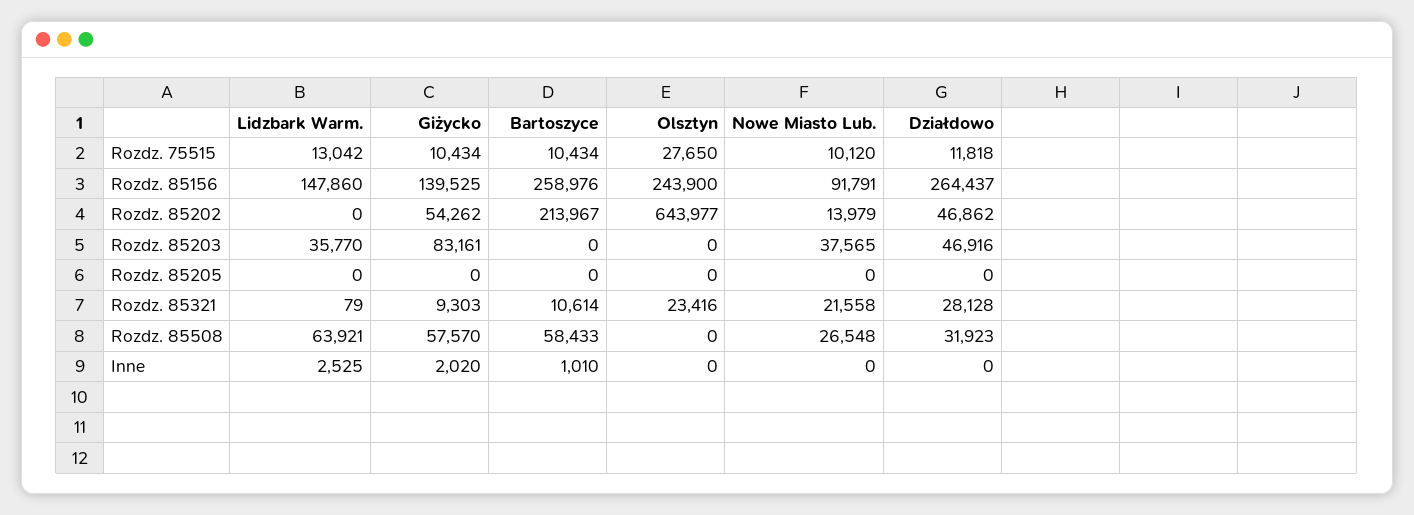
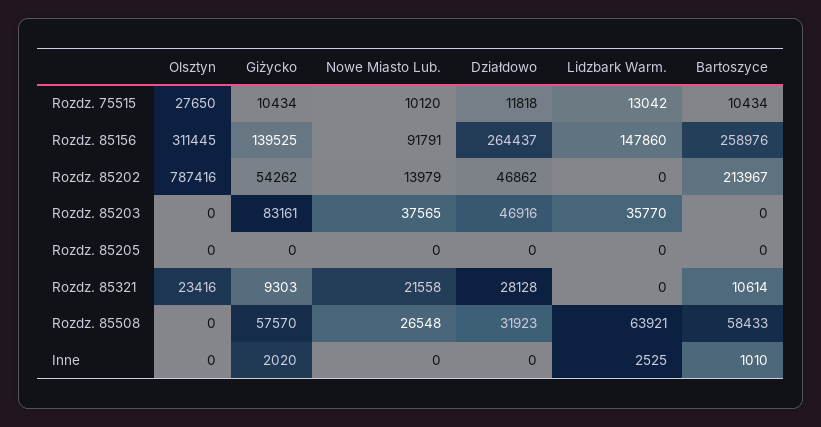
  {
    "Lidzbark Warm.": {
      "Rozdz. 75515": 13042,
      "Rozdz. 85156": 147860,
      "Rozdz. 85202": 0,
      "Rozdz. 85203": 35770,
      "Rozdz. 85205": 0,
-     "Rozdz. 85321": 79,
+     "Rozdz. 85321": 0,
      "Rozdz. 85508": 63921,
      "Inne": 2525
    },
    "Giżycko": {
      "Rozdz. 75515": 10434,
      "Rozdz. 85156": 139525,
      "Rozdz. 85202": 54262,
      "Rozdz. 85203": 83161,
      "Rozdz. 85205": 0,
      "Rozdz. 85321": 9303,
      "Rozdz. 85508": 57570,
      "Inne": 2020
    },
    "Bartoszyce": {
      "Rozdz. 75515": 10434,
      "Rozdz. 85156": 258976,
      "Rozdz. 85202": 213967,
      "Rozdz. 85203": 0,
      "Rozdz. 85205": 0,
      "Rozdz. 85321": 10614,
      "Rozdz. 85508": 58433,
      "Inne": 1010
    },
    "Olsztyn": {
      "Rozdz. 75515": 27650,
-     "Rozdz. 85156": 243900,
+     "Rozdz. 85156": 311445,
-     "Rozdz. 85202": 643977,
+     "Rozdz. 85202": 787416,
      "Rozdz. 85203": 0,
      "Rozdz. 85205": 0,
      "Rozdz. 85321": 23416,
      "Rozdz. 85508": 0,
      "Inne": 0
    },
    "Nowe Miasto Lub.": {
      "Rozdz. 75515": 10120,
      "Rozdz. 85156": 91791,
      "Rozdz. 85202": 13979,
      "Rozdz. 85203": 37565,
      "Rozdz. 85205": 0,
      "Rozdz. 85321": 21558,
      "Rozdz. 85508": 26548,
      "Inne": 0
    },
    "Działdowo": {
      "Rozdz. 75515": 11818,
      "Rozdz. 85156": 264437,
      "Rozdz. 85202": 46862,
      "Rozdz. 85203": 46916,
      "Rozdz. 85205": 0,
      "Rozdz. 85321": 28128,
      "Rozdz. 85508": 31923,
      "Inne": 0
    }
  }

